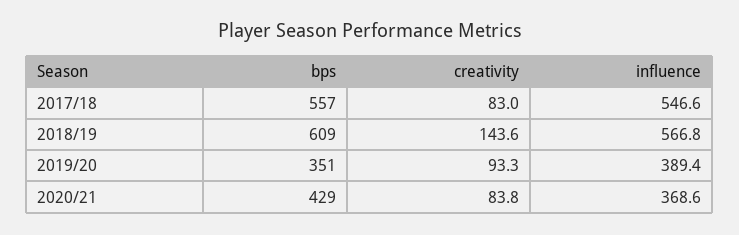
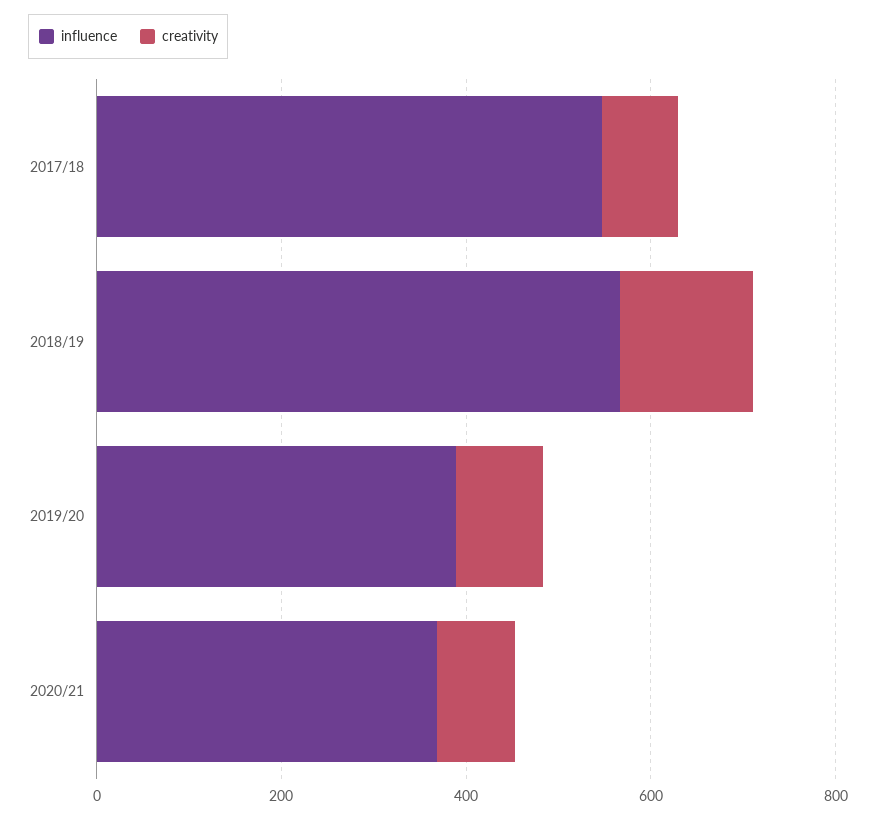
  {
-   "bps": {
-     "2017/18": 557,
-     "2018/19": 609,
-     "2019/20": 351,
-     "2020/21": 429
-   },
    "creativity": {
      "2017/18": 83,
      "2018/19": 143.6,
      "2019/20": 93.3,
      "2020/21": 83.8
    },
    "influence": {
      "2017/18": 546.6,
      "2018/19": 566.8,
      "2019/20": 389.4,
      "2020/21": 368.6
    }
  }

